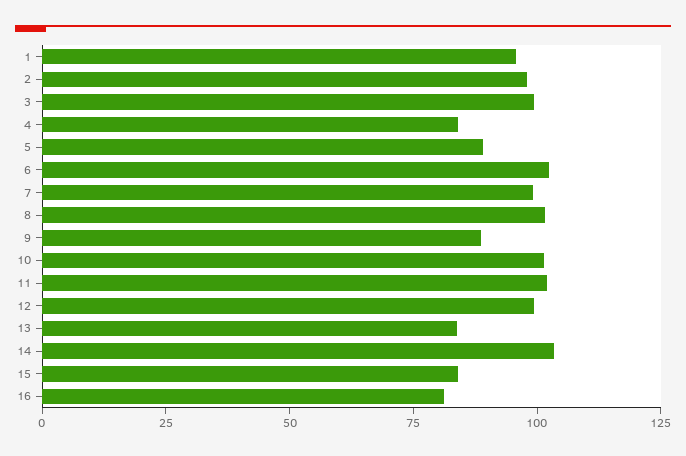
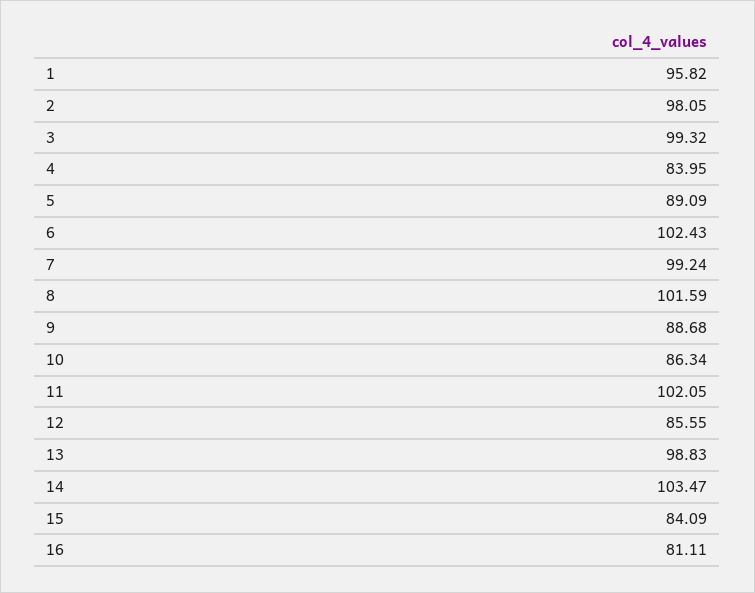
  {
    "1": 95.82,
    "2": 98.05,
    "3": 99.32,
    "4": 83.95,
    "5": 89.09,
    "6": 102.43,
    "7": 99.24,
    "8": 101.59,
    "9": 88.68,
-   "10": 100,
+   "10": 86.34,
    "11": 102.05,
-   "12": 100,
+   "12": 85.55,
-   "13": 85,
+   "13": 98.83,
    "14": 103.47,
    "15": 84.09,
    "16": 81.11
  }

